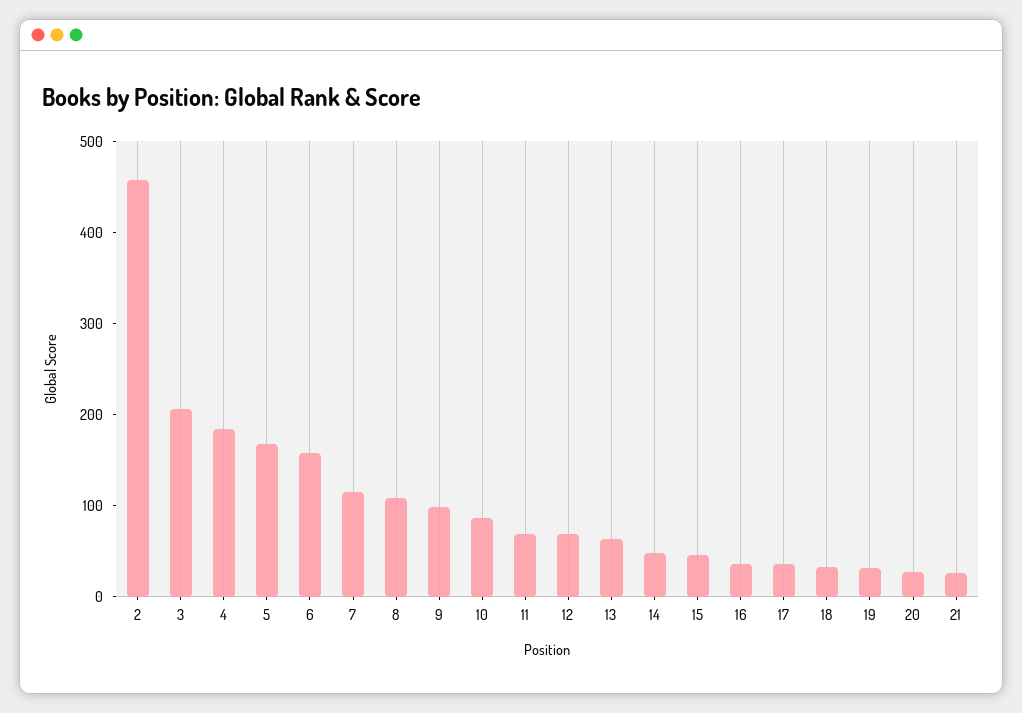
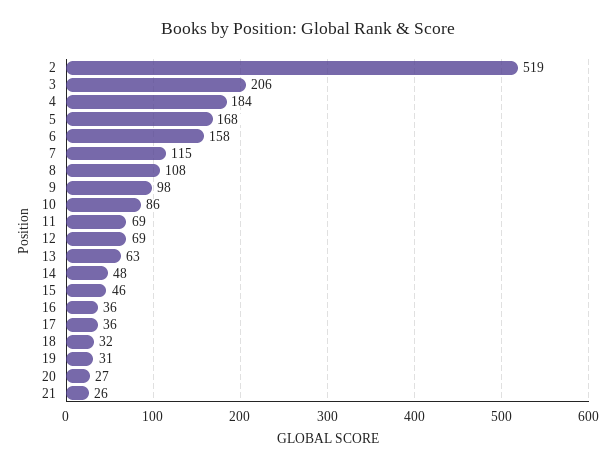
  {
-   "2": 460,
+   "2": 519,
    "3": 206,
    "4": 184,
    "5": 168,
    "6": 158,
    "7": 115,
    "8": 108,
    "9": 98,
    "10": 86,
    "11": 69,
    "12": 69,
    "13": 63,
    "14": 48,
    "15": 46,
    "16": 36,
    "17": 36,
    "18": 32,
    "19": 31,
    "20": 27,
    "21": 26
  }

